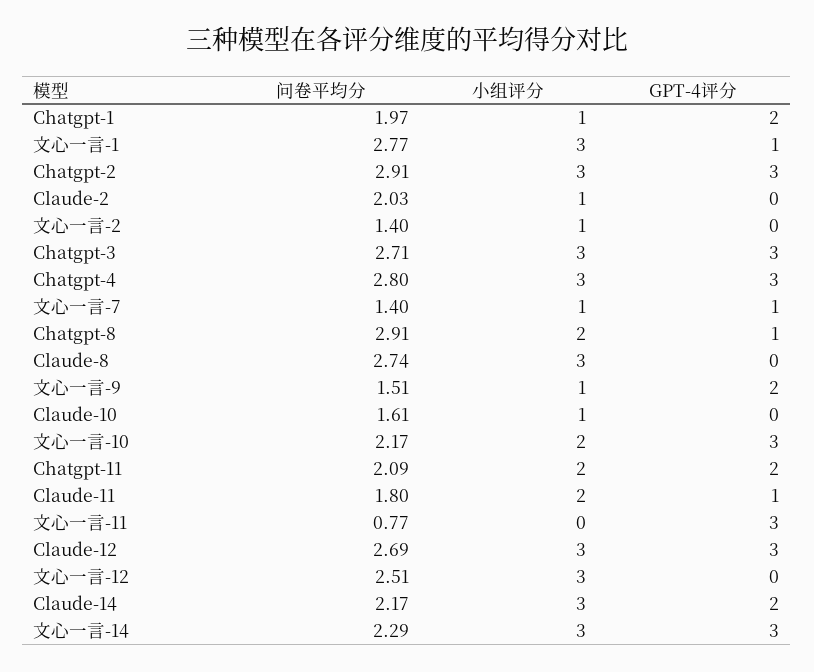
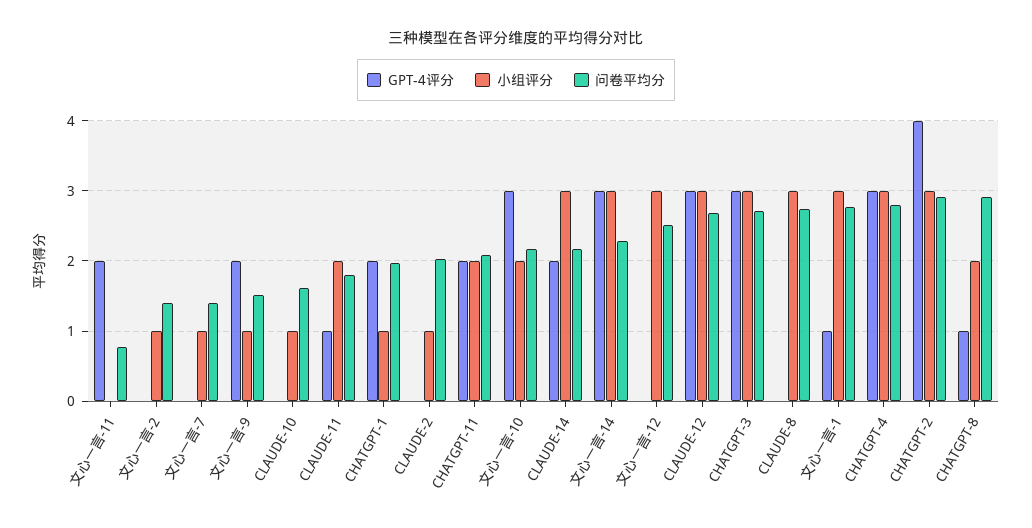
  {
    "问卷平均分": {
      "Chatgpt-1": 1.97,
      "文心一言-1": 2.77,
      "Chatgpt-2": 2.91,
      "Claude-2": 2.03,
      "文心一言-2": 1.4,
      "Chatgpt-3": 2.71,
      "Chatgpt-4": 2.8,
      "文心一言-7": 1.4,
      "Chatgpt-8": 2.91,
      "Claude-8": 2.74,
      "文心一言-9": 1.51,
      "Claude-10": 1.61,
      "文心一言-10": 2.17,
      "Chatgpt-11": 2.09,
      "Claude-11": 1.8,
      "文心一言-11": 0.77,
      "Claude-12": 2.69,
      "文心一言-12": 2.51,
      "Claude-14": 2.17,
      "文心一言-14": 2.29
    },
    "小组评分": {
      "Chatgpt-1": 1,
      "文心一言-1": 3,
      "Chatgpt-2": 3,
      "Claude-2": 1,
      "文心一言-2": 1,
      "Chatgpt-3": 3,
      "Chatgpt-4": 3,
      "文心一言-7": 1,
      "Chatgpt-8": 2,
      "Claude-8": 3,
      "文心一言-9": 1,
      "Claude-10": 1,
      "文心一言-10": 2,
      "Chatgpt-11": 2,
      "Claude-11": 2,
      "文心一言-11": 0,
      "Claude-12": 3,
      "文心一言-12": 3,
      "Claude-14": 3,
      "文心一言-14": 3
    },
    "GPT-4评分": {
      "Chatgpt-1": 2,
      "文心一言-1": 1,
-     "Chatgpt-2": 3,
+     "Chatgpt-2": 4,
      "Claude-2": 0,
      "文心一言-2": 0,
      "Chatgpt-3": 3,
      "Chatgpt-4": 3,
-     "文心一言-7": 1,
+     "文心一言-7": 0,
      "Chatgpt-8": 1,
      "Claude-8": 0,
      "文心一言-9": 2,
      "Claude-10": 0,
      "文心一言-10": 3,
      "Chatgpt-11": 2,
      "Claude-11": 1,
-     "文心一言-11": 3,
+     "文心一言-11": 2,
      "Claude-12": 3,
      "文心一言-12": 0,
      "Claude-14": 2,
      "文心一言-14": 3
    }
  }

